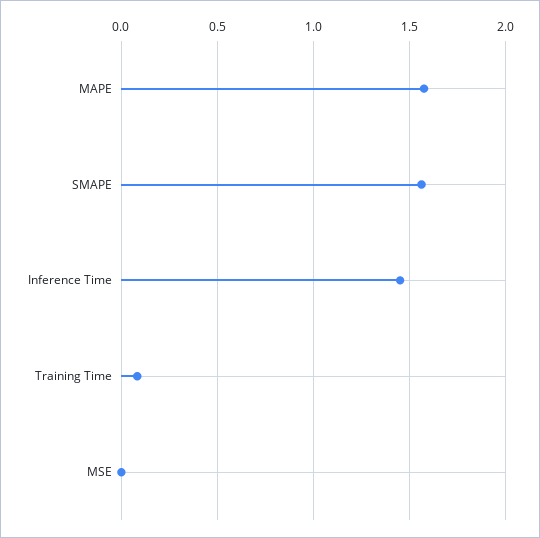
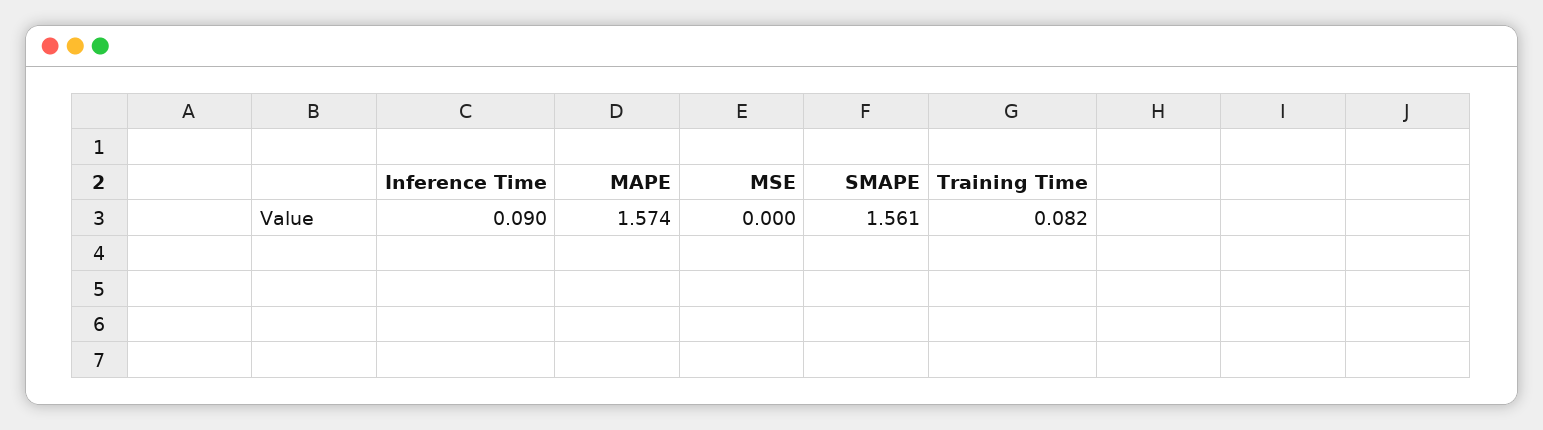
  {
    "MAPE": 1.574,
    "SMAPE": 1.561,
-   "Inference Time": 1.45,
+   "Inference Time": 0.09,
    "Training Time": 0.082,
    "MSE": 0
  }

